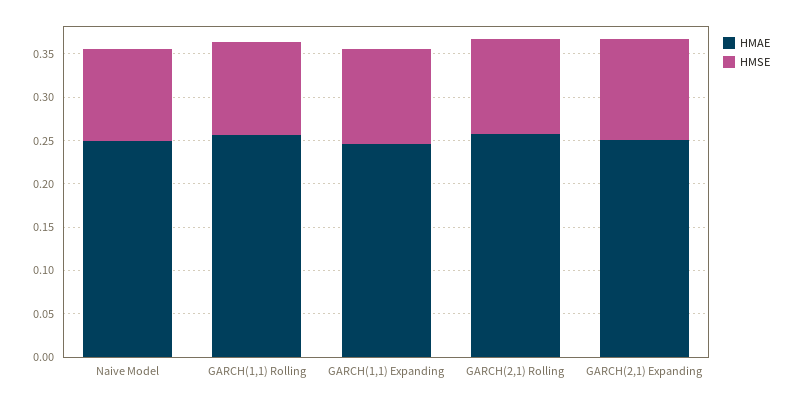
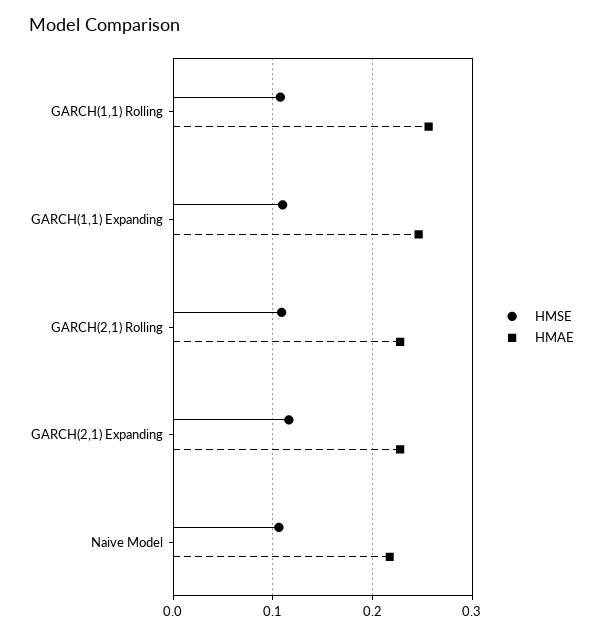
  {
    "HMAE": {
-     "Naive Model": 0.25,
+     "Naive Model": 0.22,
      "GARCH(1,1) Rolling": 0.26,
      "GARCH(1,1) Expanding": 0.25,
-     "GARCH(2,1) Rolling": 0.26,
+     "GARCH(2,1) Rolling": 0.23,
-     "GARCH(2,1) Expanding": 0.25
+     "GARCH(2,1) Expanding": 0.23
    },
    "HMSE": {
      "Naive Model": 0.11,
      "GARCH(1,1) Rolling": 0.11,
      "GARCH(1,1) Expanding": 0.11,
      "GARCH(2,1) Rolling": 0.11,
      "GARCH(2,1) Expanding": 0.12
    }
  }

